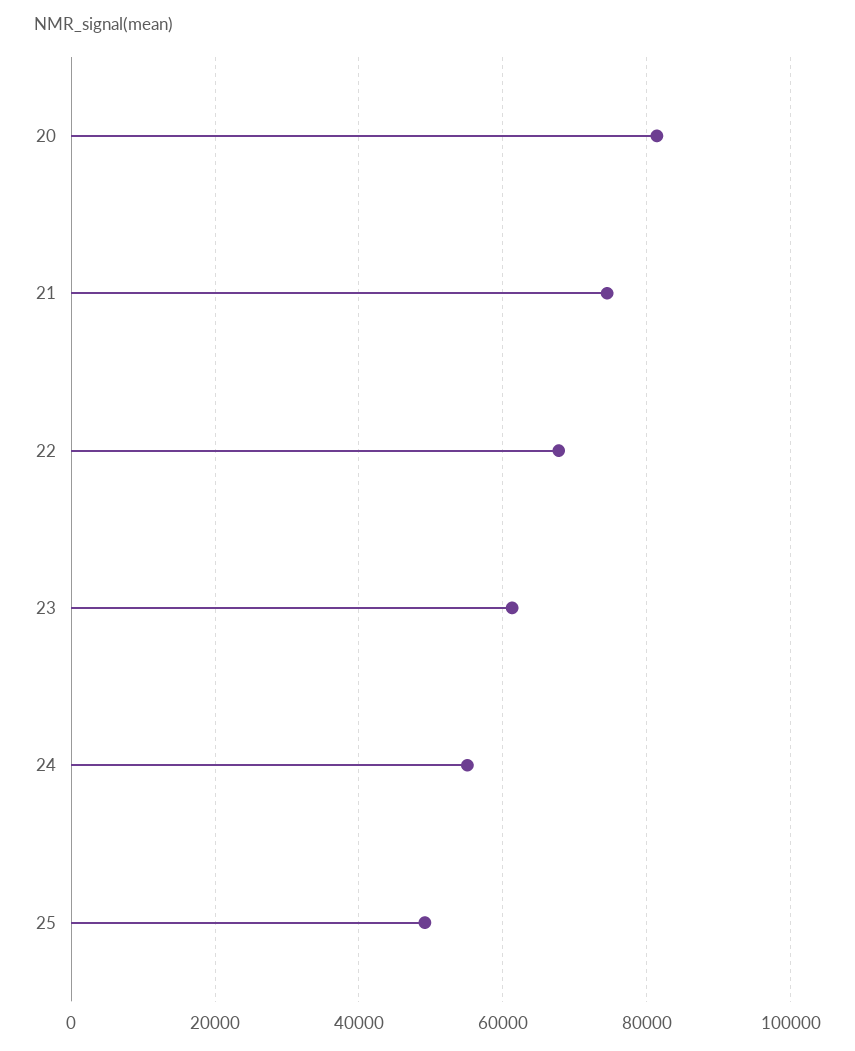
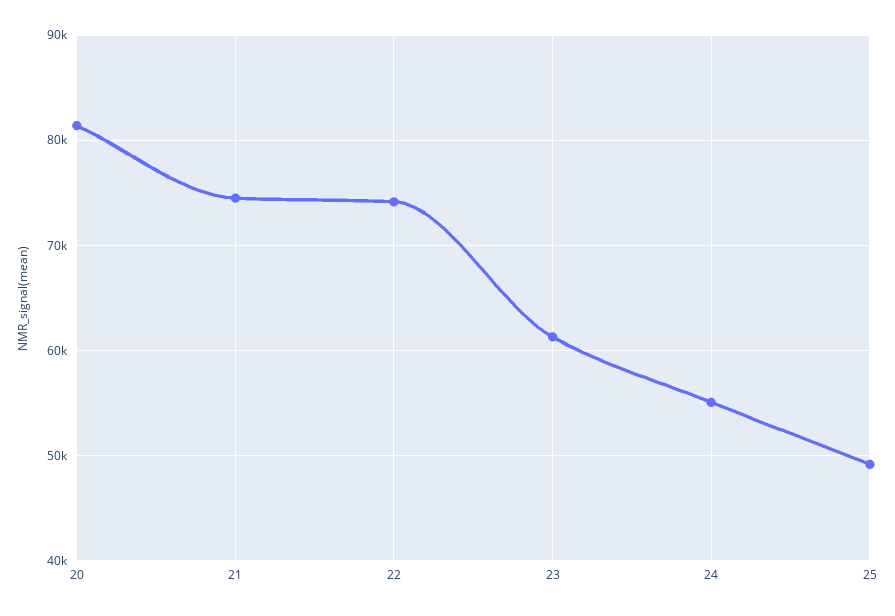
  {
    "20": 81000,
    "21": 74000,
-   "22": 68000,
+   "22": 74000,
    "23": 61000,
    "24": 55000,
    "25": 49000
  }

